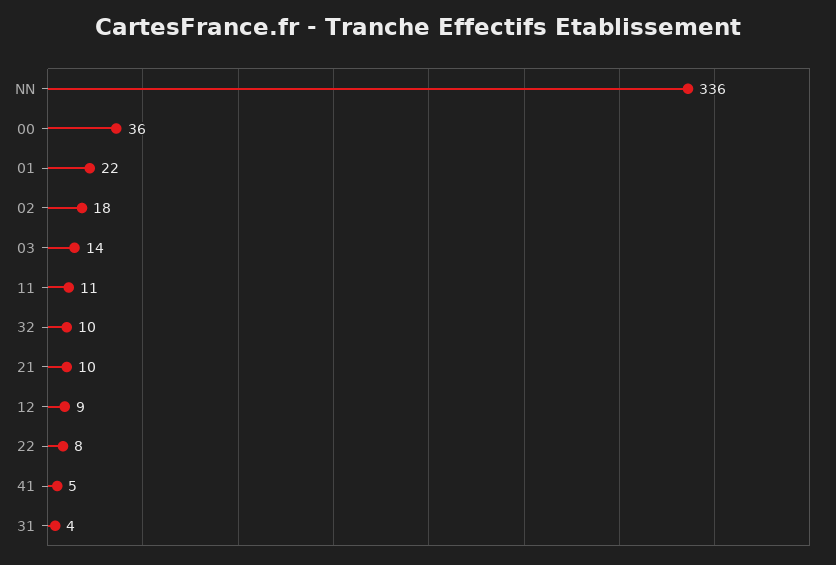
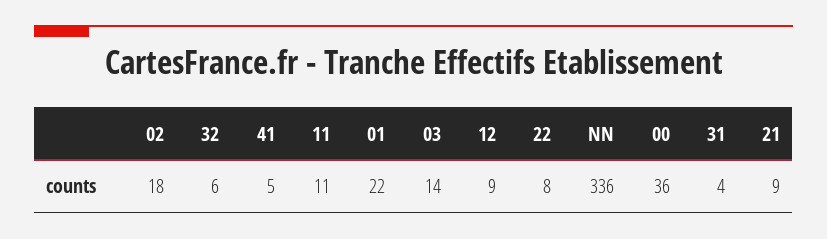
  {
    "NN": 336,
    "00": 36,
    "01": 22,
    "02": 18,
    "03": 14,
    "11": 11,
-   "32": 10,
+   "32": 6,
-   "21": 10,
+   "21": 9,
    "12": 9,
    "22": 8,
    "41": 5,
    "31": 4
  }

